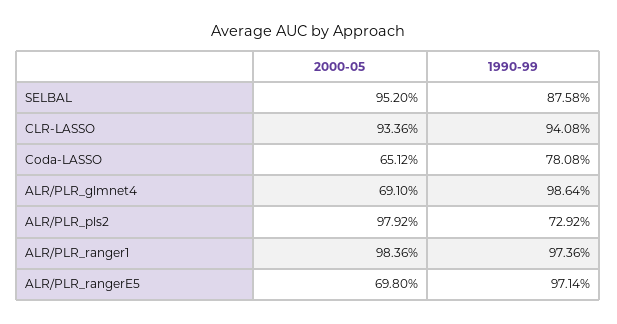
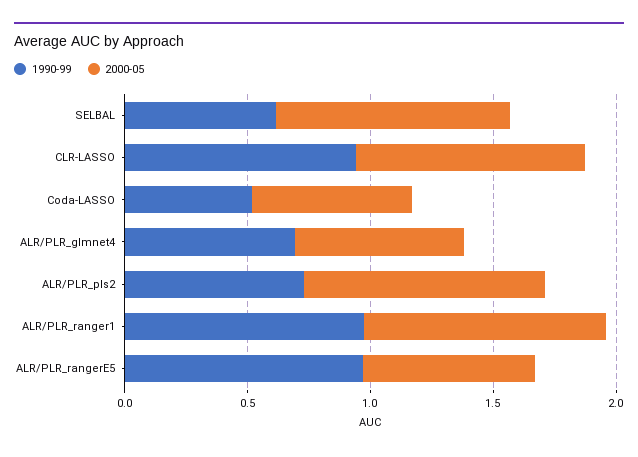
  {
    "2000-05": {
      "SELBAL": 0.952,
      "CLR-LASSO": 0.9336,
      "Coda-LASSO": 0.6512,
      "ALR/PLR_glmnet4": 0.691,
      "ALR/PLR_pls2": 0.9792,
      "ALR/PLR_ranger1": 0.9836,
      "ALR/PLR_rangerE5": 0.698
    },
    "1990-99": {
-     "SELBAL": 0.8758,
+     "SELBAL": 0.6,
      "CLR-LASSO": 0.9408,
-     "Coda-LASSO": 0.7808,
+     "Coda-LASSO": 0.5,
-     "ALR/PLR_glmnet4": 0.9864,
+     "ALR/PLR_glmnet4": 0.7,
      "ALR/PLR_pls2": 0.7292,
      "ALR/PLR_ranger1": 0.9736,
      "ALR/PLR_rangerE5": 0.9714
    }
  }

